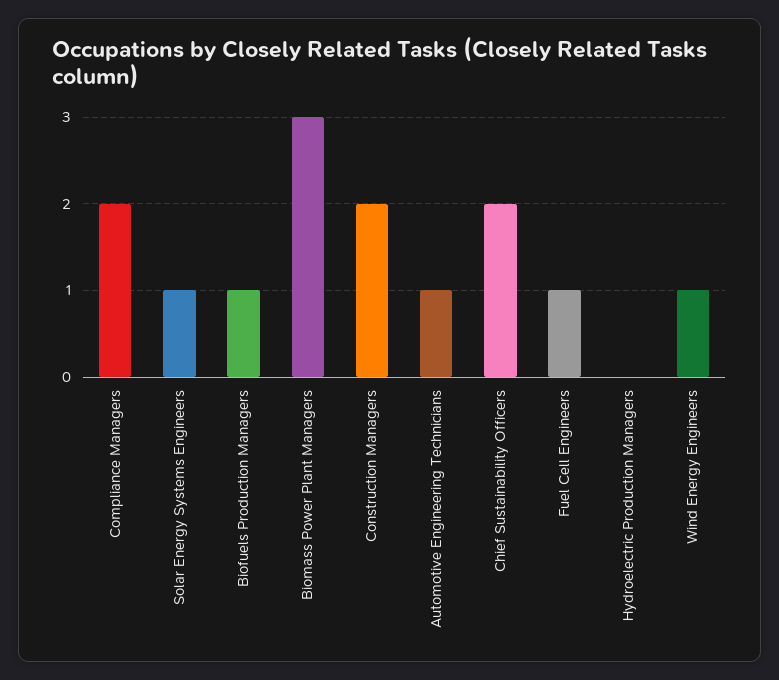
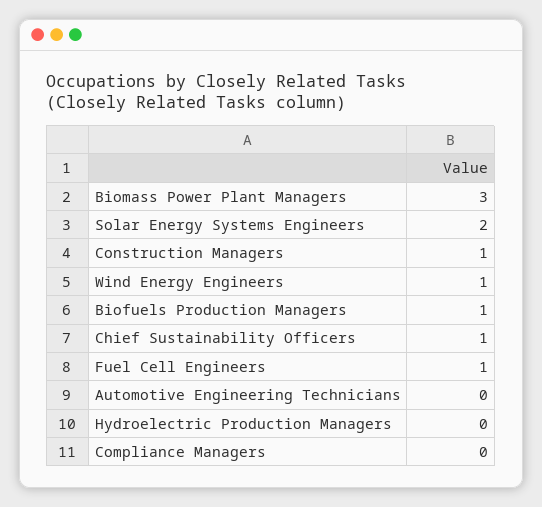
  {
-   "Compliance Managers": 2,
+   "Compliance Managers": 0,
-   "Solar Energy Systems Engineers": 1,
+   "Solar Energy Systems Engineers": 2,
    "Biofuels Production Managers": 1,
    "Biomass Power Plant Managers": 3,
-   "Construction Managers": 2,
+   "Construction Managers": 1,
-   "Automotive Engineering Technicians": 1,
+   "Automotive Engineering Technicians": 0,
-   "Chief Sustainability Officers": 2,
+   "Chief Sustainability Officers": 1,
    "Fuel Cell Engineers": 1,
    "Hydroelectric Production Managers": 0,
    "Wind Energy Engineers": 1
  }

